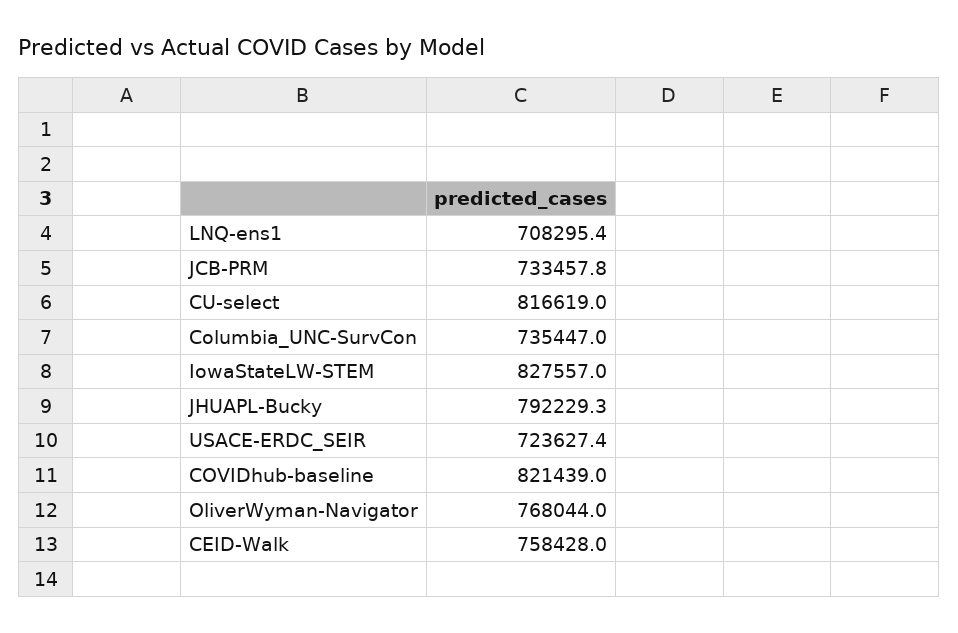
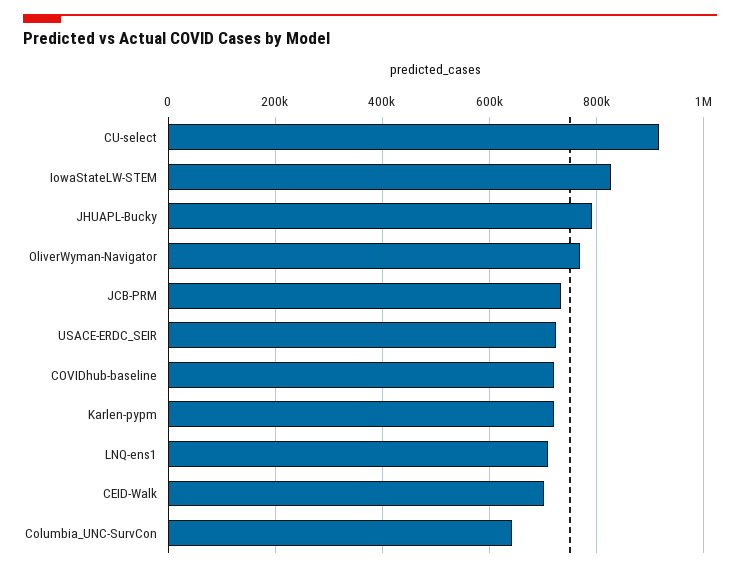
  {
    "LNQ-ens1": 708295.4,
    "JCB-PRM": 733457.8,
-   "CU-select": 816619,
+   "CU-select": 920000,
-   "Columbia_UNC-SurvCon": 735447,
+   "Columbia_UNC-SurvCon": 640000,
    "IowaStateLW-STEM": 827557,
    "JHUAPL-Bucky": 792229.3,
    "USACE-ERDC_SEIR": 723627.4,
-   "COVIDhub-baseline": 821439,
+   "COVIDhub-baseline": 720000,
    "OliverWyman-Navigator": 768044,
-   "CEID-Walk": 758428
+   "CEID-Walk": 700000,
+   "Karlen-pypm": 720000
  }

